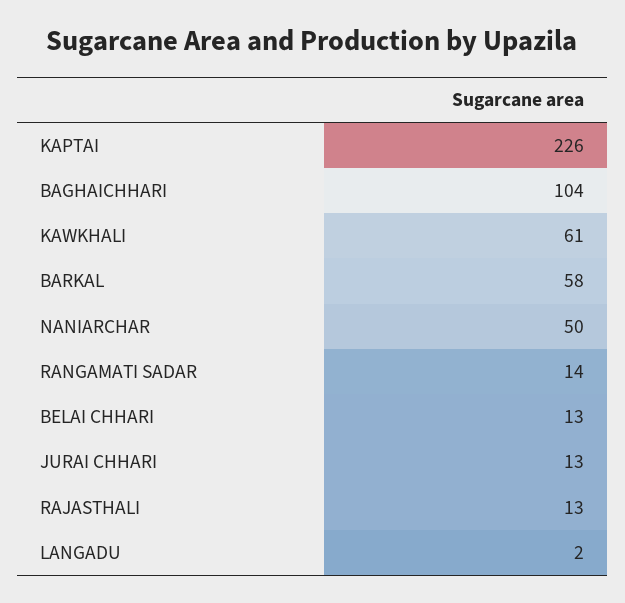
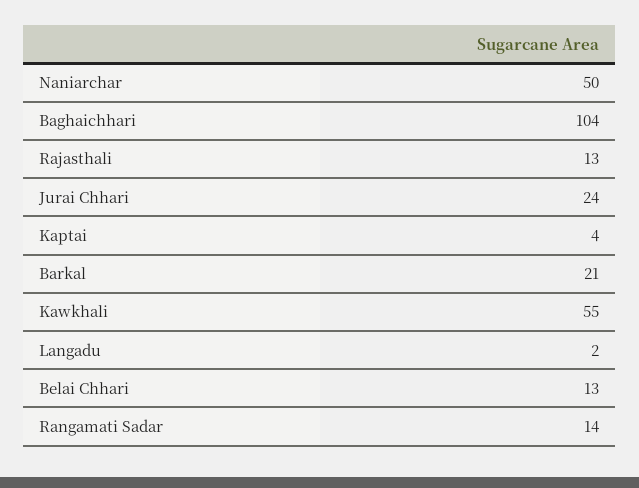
  {
-   "KAPTAI": 226,
+   "KAPTAI": 4,
    "BAGHAICHHARI": 104,
-   "KAWKHALI": 61,
+   "KAWKHALI": 55,
-   "BARKAL": 58,
+   "BARKAL": 21,
    "NANIARCHAR": 50,
    "RANGAMATI SADAR": 14,
    "BELAI CHHARI": 13,
-   "JURAI CHHARI": 13,
+   "JURAI CHHARI": 24,
    "RAJASTHALI": 13,
    "LANGADU": 2
  }

